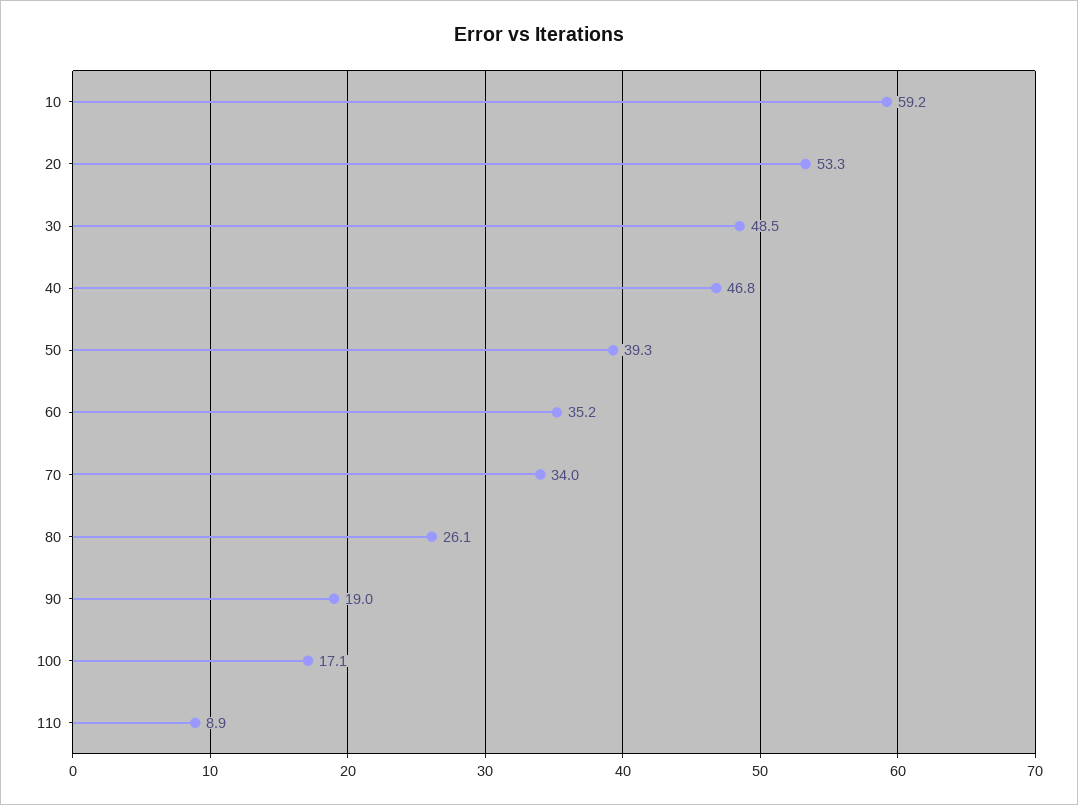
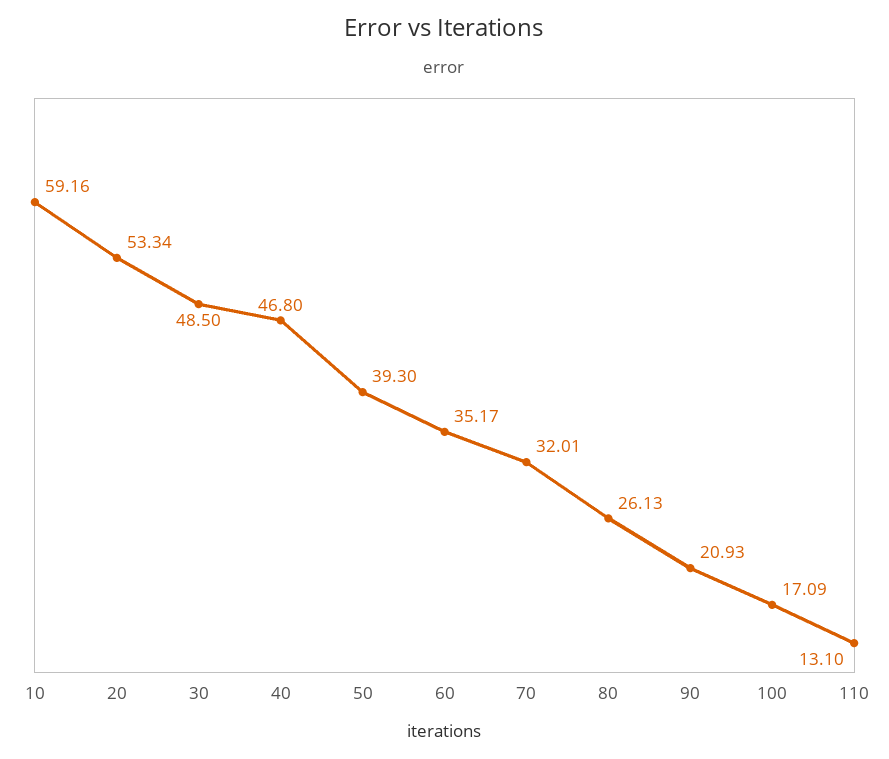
  {
    "10": 59.16,
    "20": 53.34,
    "30": 48.5,
    "40": 46.8,
    "50": 39.3,
    "60": 35.17,
-   "70": 34,
+   "70": 32.01,
    "80": 26.13,
-   "90": 19,
+   "90": 20.93,
    "100": 17.09,
-   "110": 8.9
+   "110": 13.1
  }

